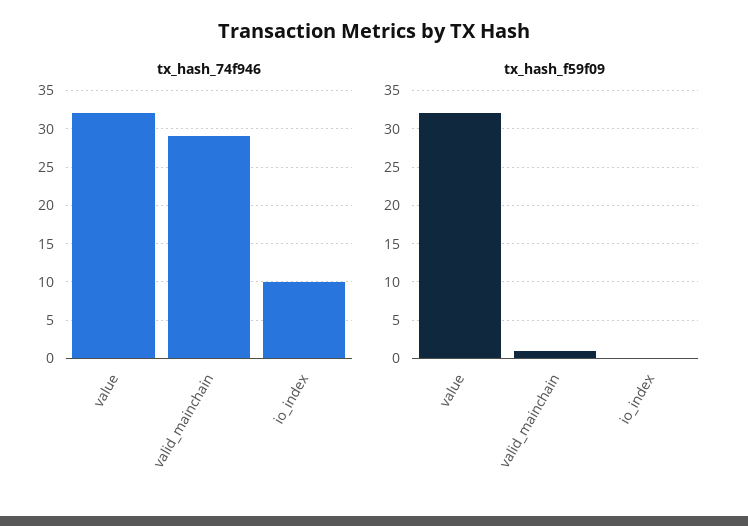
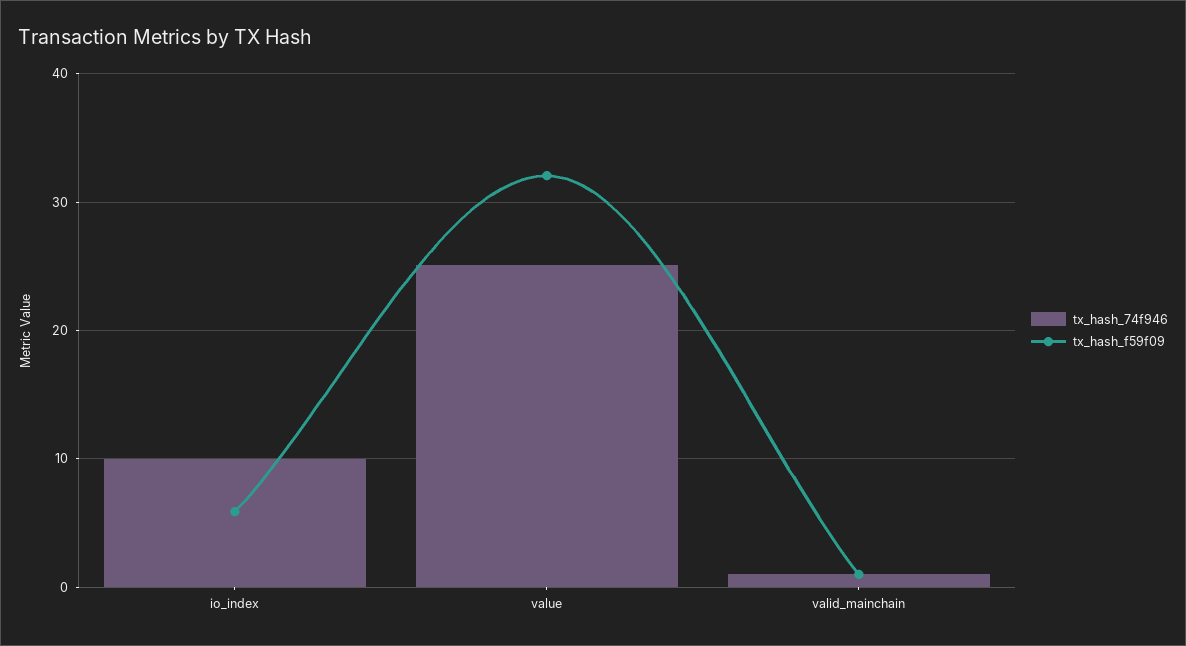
  {
    "tx_hash_74f946": {
-     "value": 32,
+     "value": 25,
-     "valid_mainchain": 29,
+     "valid_mainchain": 1,
      "io_index": 10
    },
    "tx_hash_f59f09": {
      "value": 32,
      "valid_mainchain": 1,
-     "io_index": 0
+     "io_index": 6
    }
  }

